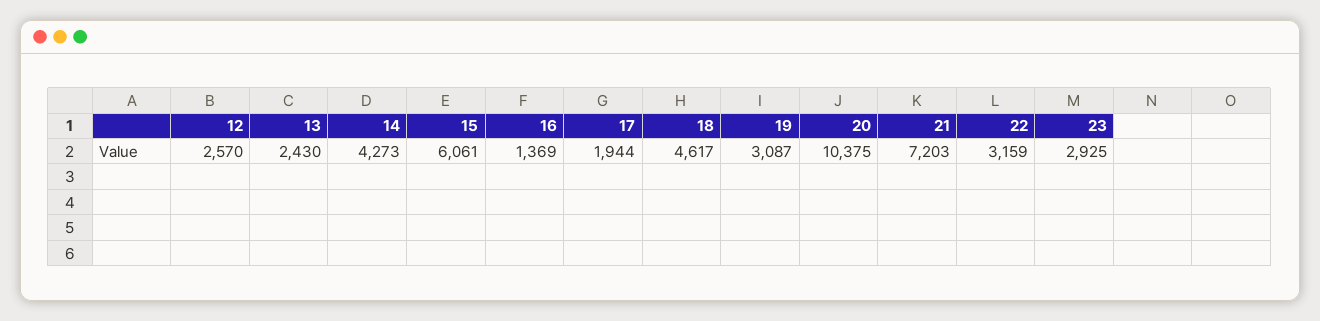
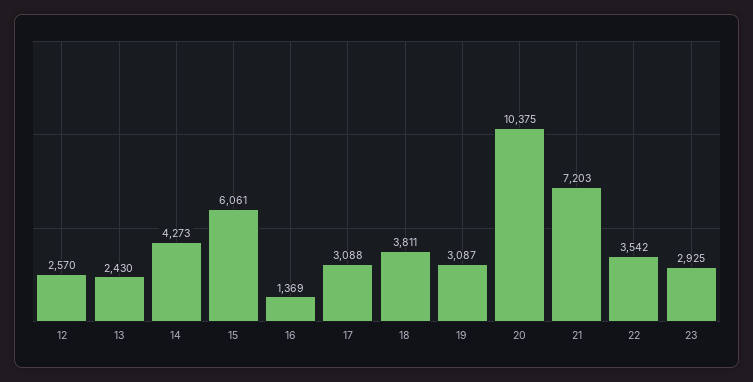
  {
    "12": 2570,
    "13": 2430,
    "14": 4273,
    "15": 6061,
    "16": 1369,
-   "17": 1944,
+   "17": 3088,
-   "18": 4617,
+   "18": 3811,
    "19": 3087,
    "20": 10375,
    "21": 7203,
-   "22": 3159,
+   "22": 3542,
    "23": 2925
  }

